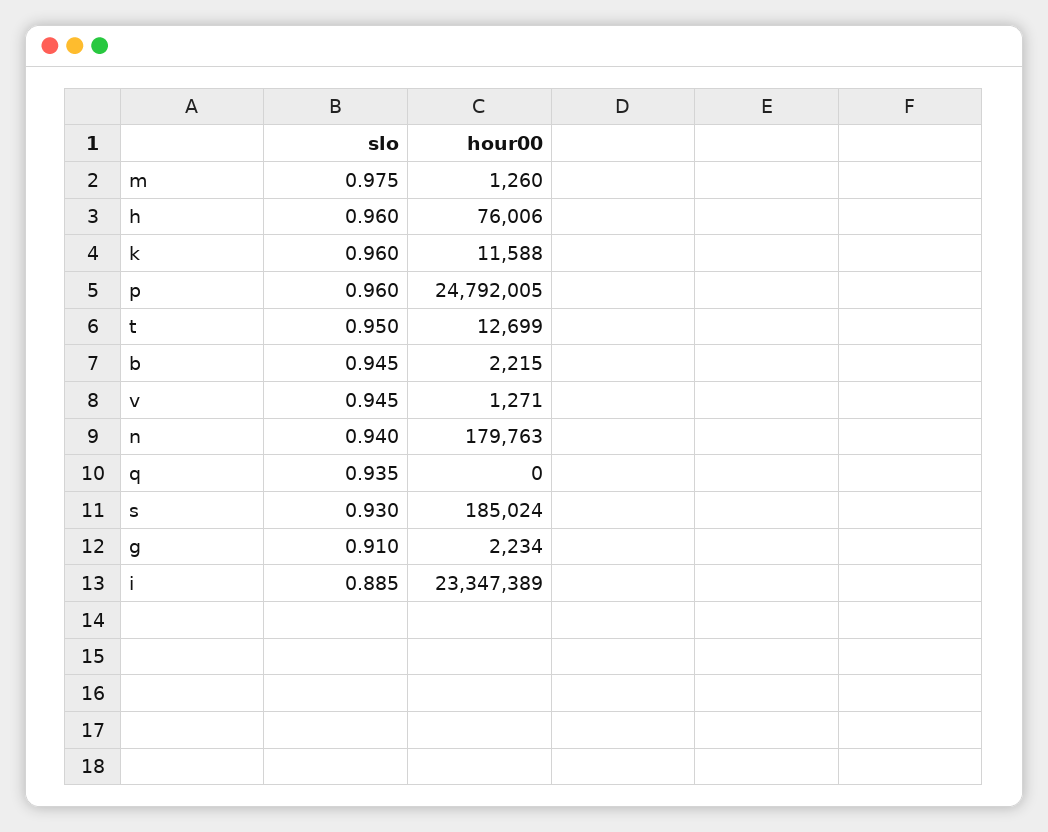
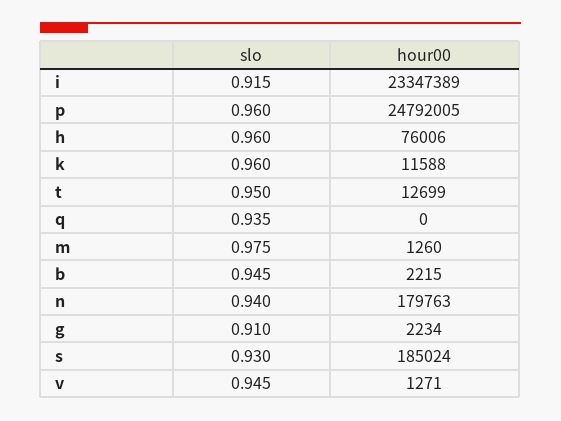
  {
    "slo": {
      "m": 0.975,
      "h": 0.96,
      "k": 0.96,
      "p": 0.96,
      "t": 0.95,
      "b": 0.945,
      "v": 0.945,
      "n": 0.94,
      "q": 0.935,
      "s": 0.93,
      "g": 0.91,
-     "i": 0.885
+     "i": 0.915
    },
    "hour00": {
      "m": 1260,
      "h": 76006,
      "k": 11588,
      "p": 24792005,
      "t": 12699,
      "b": 2215,
      "v": 1271,
      "n": 179763,
      "q": 0,
      "s": 185024,
      "g": 2234,
      "i": 23347389
    }
  }

